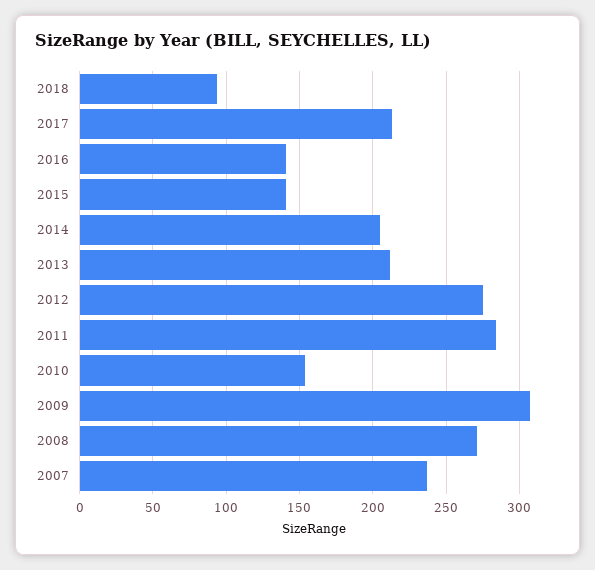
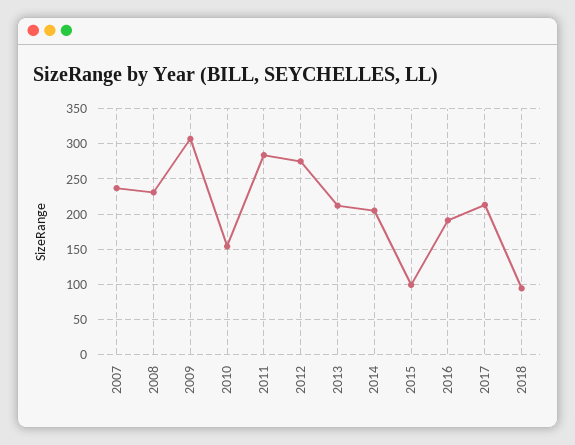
  {
    "2018": 95,
    "2017": 215,
-   "2016": 140,
+   "2016": 190,
-   "2015": 140,
+   "2015": 100,
    "2014": 205,
    "2013": 210,
    "2012": 275,
    "2011": 285,
    "2010": 155,
    "2009": 305,
-   "2008": 270,
+   "2008": 230,
    "2007": 235
  }

